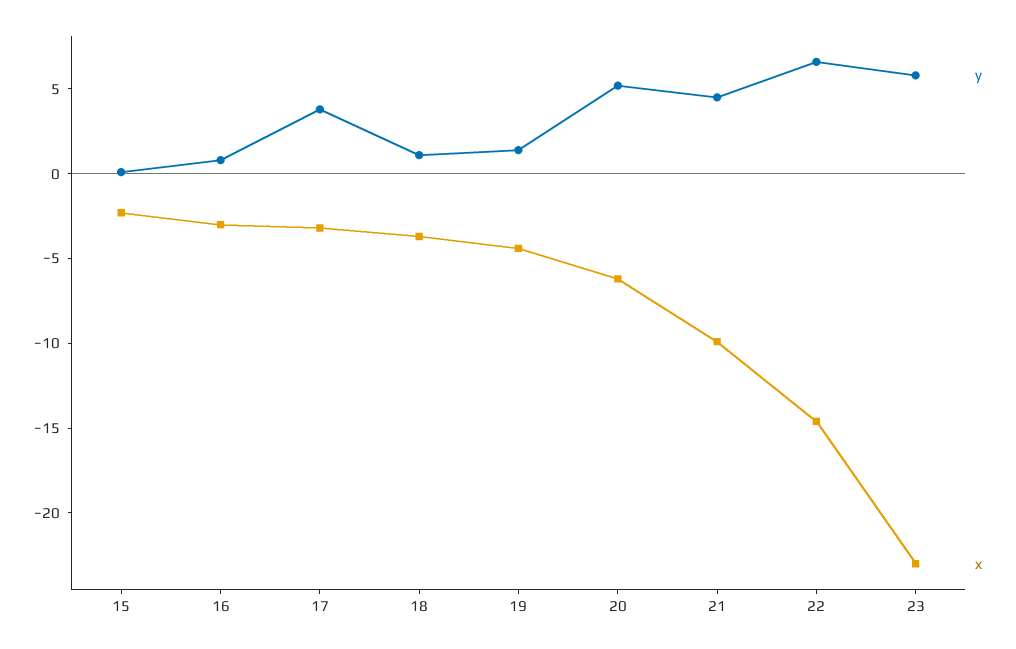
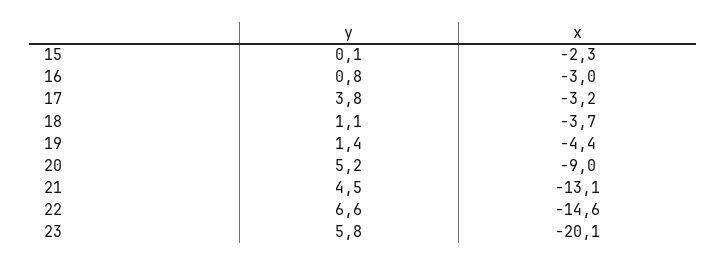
  {
    "y": {
      "15": 0.1,
      "16": 0.8,
      "17": 3.8,
      "18": 1.1,
      "19": 1.4,
      "20": 5.2,
      "21": 4.5,
      "22": 6.6,
      "23": 5.8
    },
    "x": {
      "15": -2.3,
      "16": -3,
      "17": -3.2,
      "18": -3.7,
      "19": -4.4,
-     "20": -6,
+     "20": -9,
-     "21": -10,
+     "21": -13.1,
      "22": -14.6,
-     "23": -23
+     "23": -20.1
    }
  }

